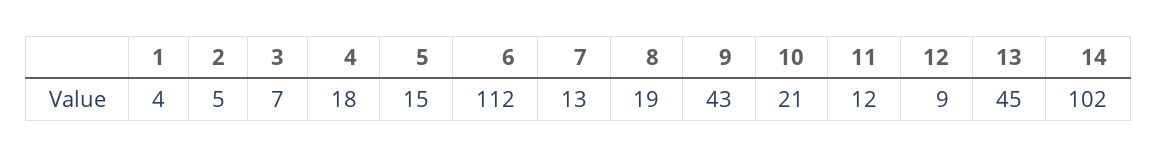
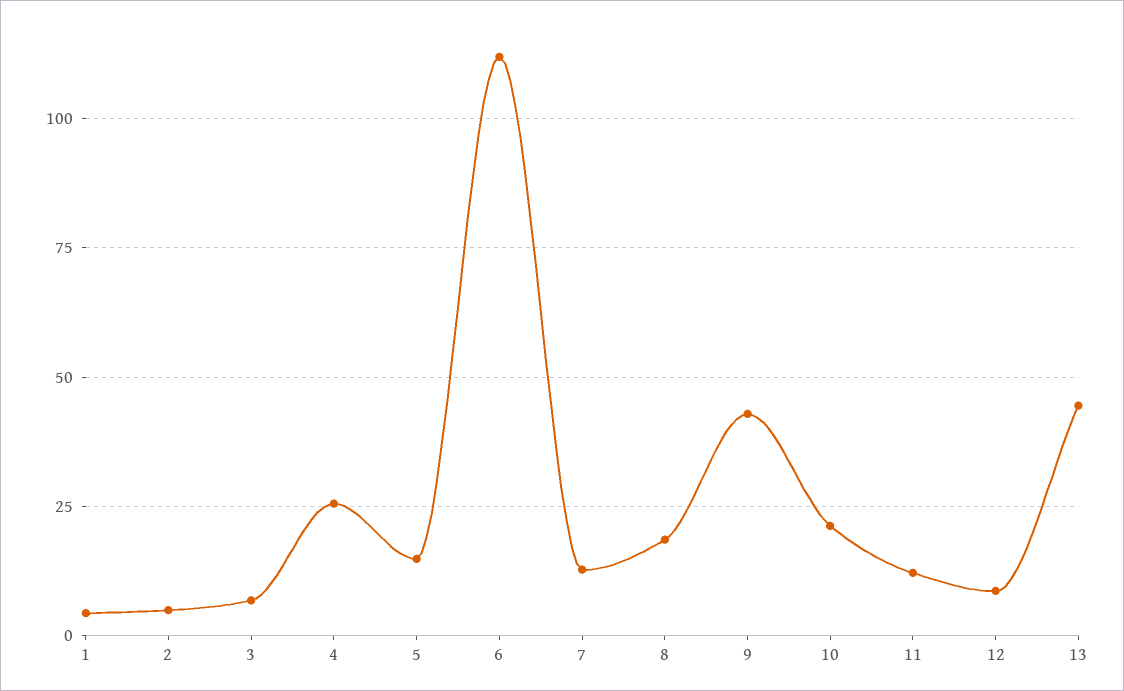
  {
    "1": 4,
    "2": 5,
    "3": 7,
-   "4": 18,
+   "4": 25,
    "5": 15,
    "6": 112,
    "7": 13,
    "8": 19,
    "9": 43,
    "10": 21,
    "11": 12,
    "12": 9,
-   "13": 45,
+   "13": 45
-   "14": 102
  }

